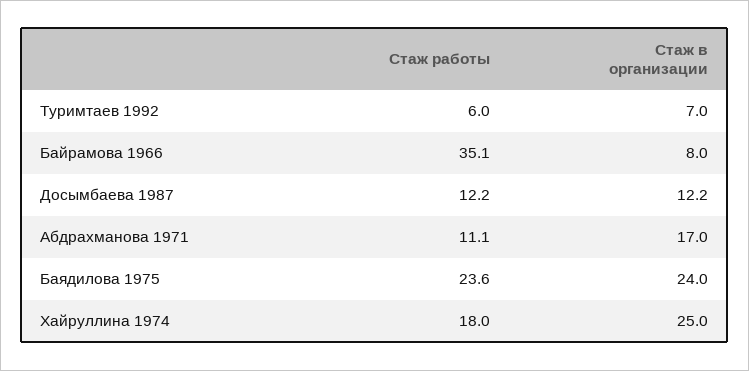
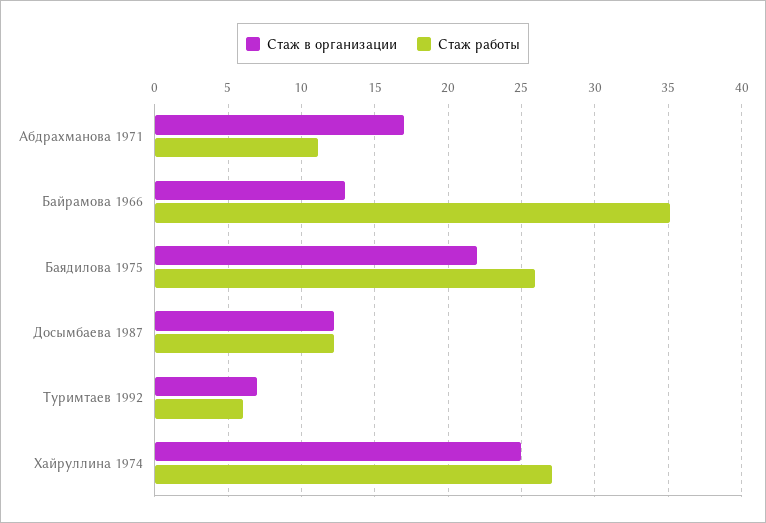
  {
    "Стаж работы": {
      "Туримтаев 1992": 6,
      "Байрамова 1966": 35.1,
      "Досымбаева 1987": 12.2,
      "Абдрахманова 1971": 11.1,
-     "Баядилова 1975": 23.6,
+     "Баядилова 1975": 26,
-     "Хайруллина 1974": 18
+     "Хайруллина 1974": 27
    },
    "Стаж в организации": {
      "Туримтаев 1992": 7,
-     "Байрамова 1966": 8,
+     "Байрамова 1966": 13,
      "Досымбаева 1987": 12.2,
      "Абдрахманова 1971": 17,
-     "Баядилова 1975": 24,
+     "Баядилова 1975": 22,
      "Хайруллина 1974": 25
    }
  }

